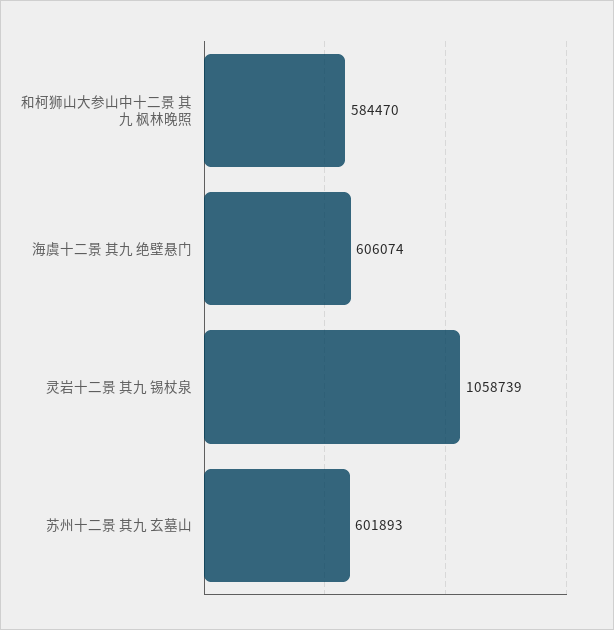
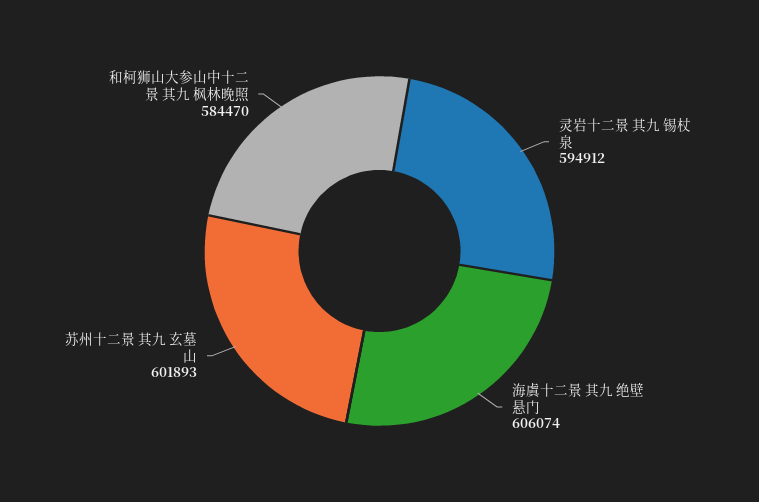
  {
    "和柯狮山大参山中十二景 其九 枫林晚照": 584470,
    "海虞十二景 其九 绝壁悬门": 606074,
-   "灵岩十二景 其九 锡杖泉": 1058739,
+   "灵岩十二景 其九 锡杖泉": 594912,
    "苏州十二景 其九 玄墓山": 601893
  }

